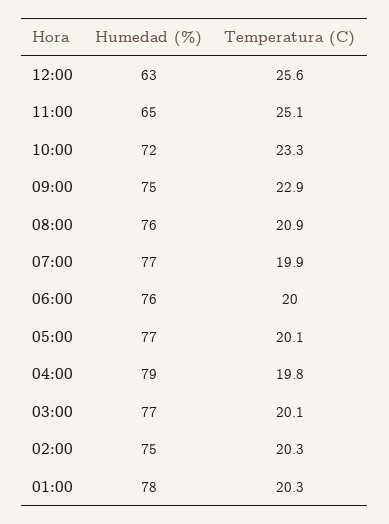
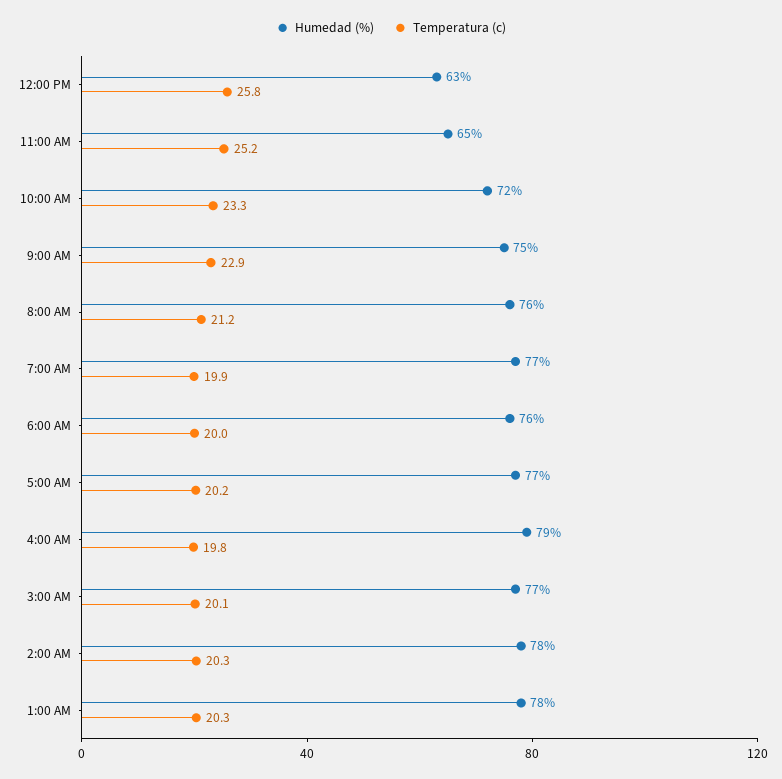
  {
    "Humedad (%)": {
      "12:00": 63,
      "11:00": 65,
      "10:00": 72,
      "09:00": 75,
      "08:00": 76,
      "07:00": 77,
      "06:00": 76,
      "05:00": 77,
      "04:00": 79,
      "03:00": 77,
-     "02:00": 75,
+     "02:00": 78,
      "01:00": 78
    },
    "Temperatura (C)": {
-     "12:00": 25.6,
+     "12:00": 25.8,
-     "11:00": 25.1,
+     "11:00": 25.2,
      "10:00": 23.3,
      "09:00": 22.9,
-     "08:00": 20.9,
+     "08:00": 21.2,
      "07:00": 19.9,
      "06:00": 20,
-     "05:00": 20.1,
+     "05:00": 20.2,
      "04:00": 19.8,
      "03:00": 20.1,
      "02:00": 20.3,
      "01:00": 20.3
    }
  }

